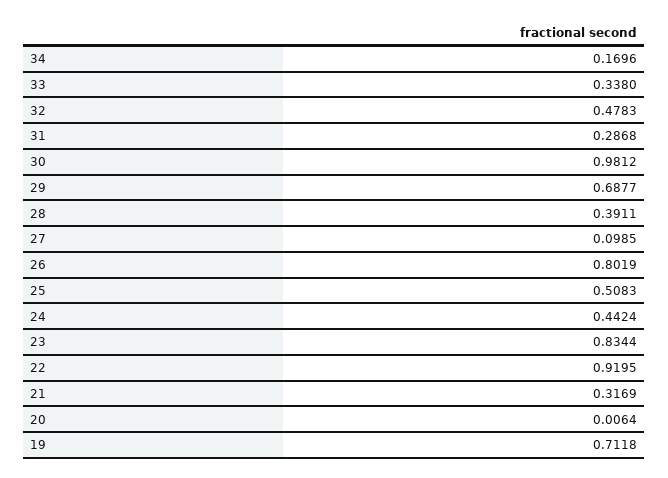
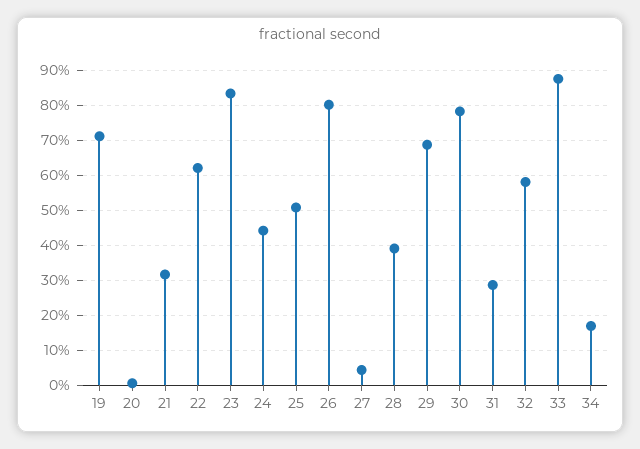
  {
    "34": 0.1696,
-   "33": 0.338,
+   "33": 0.88,
-   "32": 0.4783,
+   "32": 0.58,
    "31": 0.2868,
-   "30": 0.9812,
+   "30": 0.78,
    "29": 0.6877,
    "28": 0.3911,
-   "27": 0.0985,
+   "27": 0.04,
    "26": 0.8019,
    "25": 0.5083,
    "24": 0.4424,
    "23": 0.8344,
-   "22": 0.9195,
+   "22": 0.62,
    "21": 0.3169,
    "20": 0.0064,
    "19": 0.7118
  }

